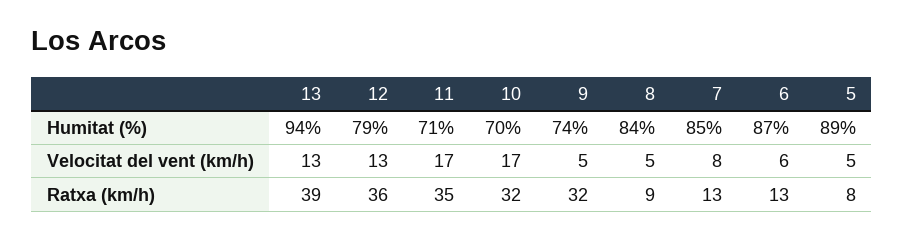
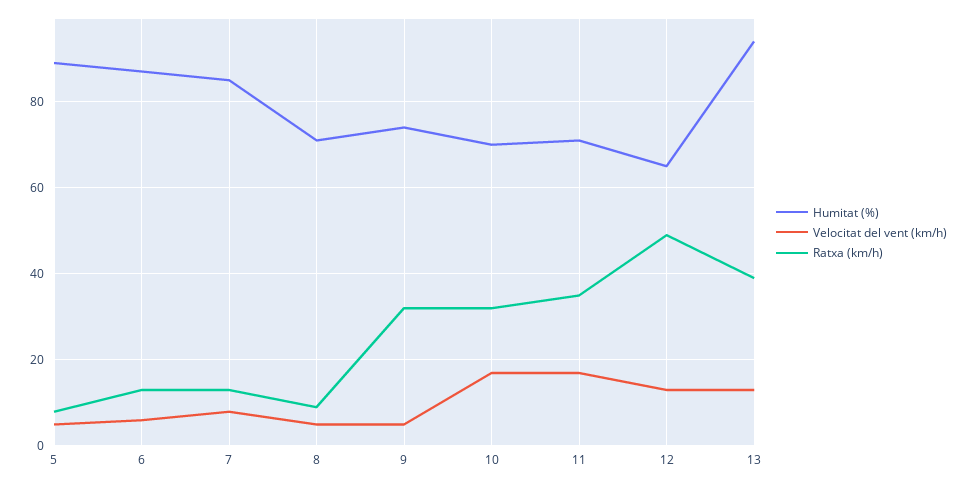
  {
    "Humitat (%)": {
      "13": 94,
-     "12": 79,
+     "12": 65,
      "11": 71,
      "10": 70,
      "9": 74,
-     "8": 84,
+     "8": 70,
      "7": 85,
      "6": 87,
      "5": 89
    },
    "Velocitat del vent (km/h)": {
      "13": 13,
      "12": 13,
      "11": 17,
      "10": 17,
      "9": 5,
      "8": 5,
      "7": 8,
      "6": 6,
      "5": 5
    },
    "Ratxa (km/h)": {
      "13": 39,
-     "12": 36,
+     "12": 50,
      "11": 35,
      "10": 32,
      "9": 32,
      "8": 9,
      "7": 13,
      "6": 13,
      "5": 8
    }
  }

